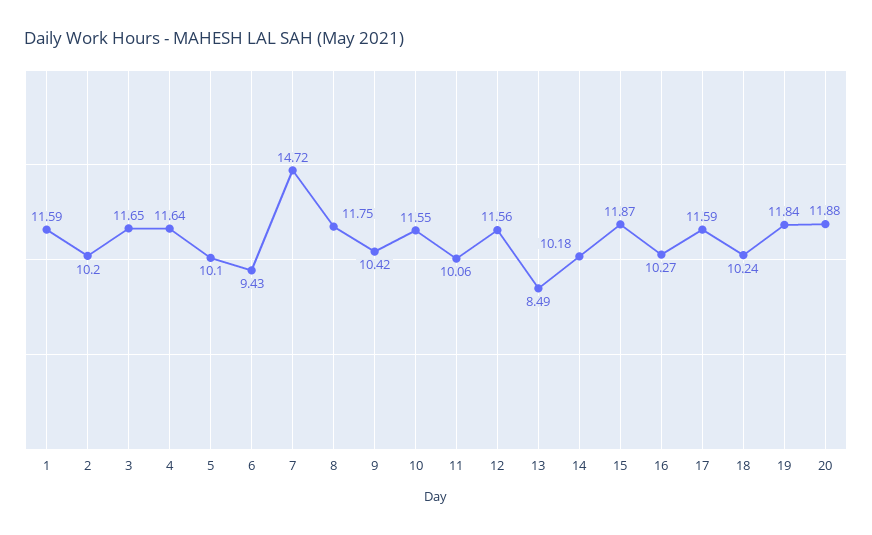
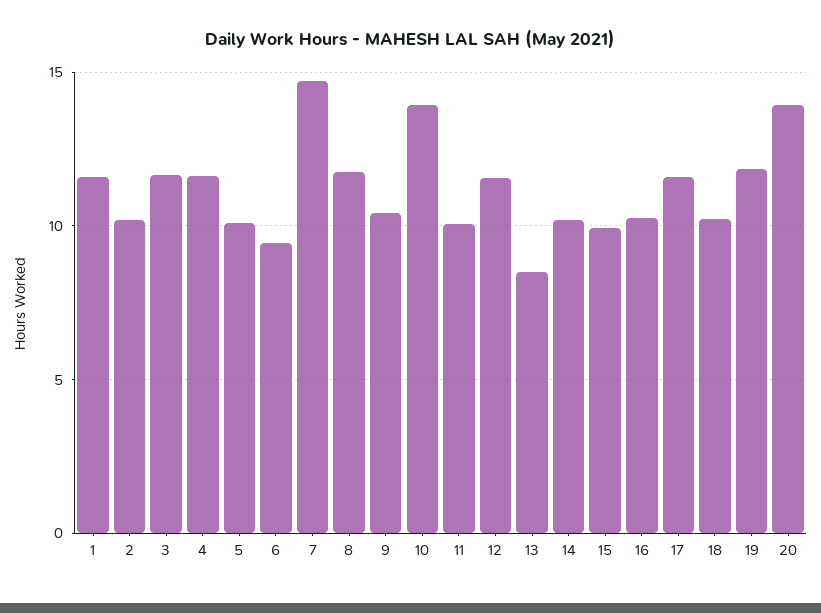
  {
    "1": 11.59,
    "2": 10.2,
    "3": 11.65,
    "4": 11.64,
    "5": 10.1,
    "6": 9.43,
    "7": 14.72,
    "8": 11.75,
    "9": 10.42,
-   "10": 11.55,
+   "10": 14,
    "11": 10.06,
    "12": 11.56,
    "13": 8.49,
    "14": 10.18,
-   "15": 11.87,
+   "15": 10,
    "16": 10.27,
    "17": 11.59,
    "18": 10.24,
    "19": 11.84,
-   "20": 11.88
+   "20": 14
  }

